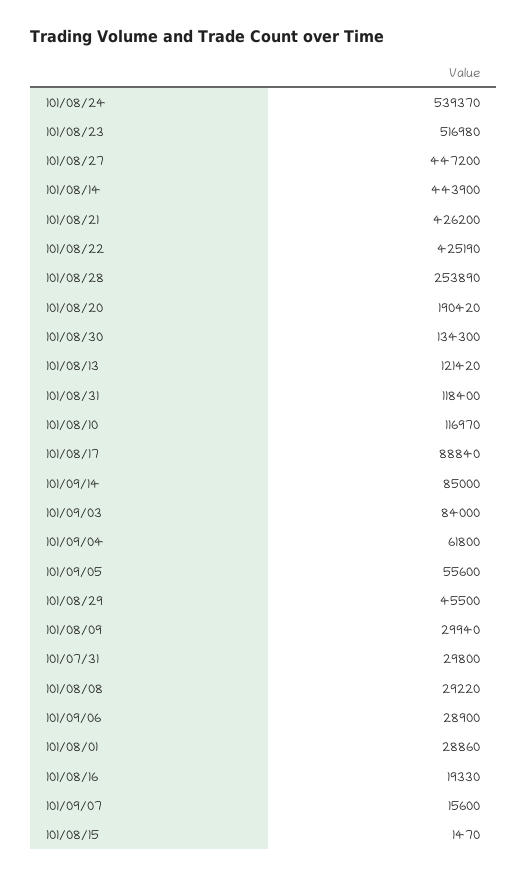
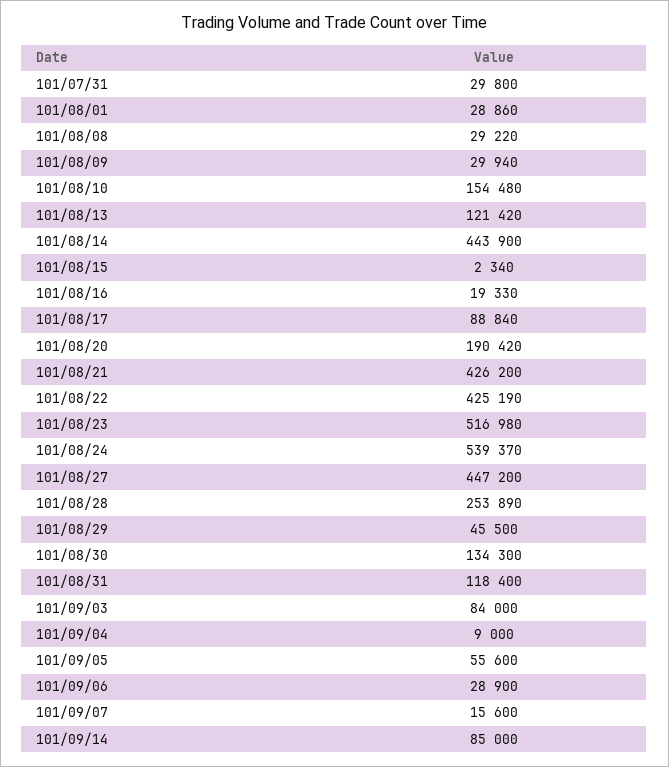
  {
    "101/08/24": 539370,
    "101/08/23": 516980,
    "101/08/27": 447200,
    "101/08/14": 443900,
    "101/08/21": 426200,
    "101/08/22": 425190,
    "101/08/28": 253890,
    "101/08/20": 190420,
    "101/08/30": 134300,
    "101/08/13": 121420,
    "101/08/31": 118400,
-   "101/08/10": 116970,
+   "101/08/10": 154480,
    "101/08/17": 88840,
    "101/09/14": 85000,
    "101/09/03": 84000,
-   "101/09/04": 61800,
+   "101/09/04": 9000,
    "101/09/05": 55600,
    "101/08/29": 45500,
    "101/08/09": 29940,
    "101/07/31": 29800,
    "101/08/08": 29220,
    "101/09/06": 28900,
    "101/08/01": 28860,
    "101/08/16": 19330,
    "101/09/07": 15600,
-   "101/08/15": 1470
+   "101/08/15": 2340
  }

